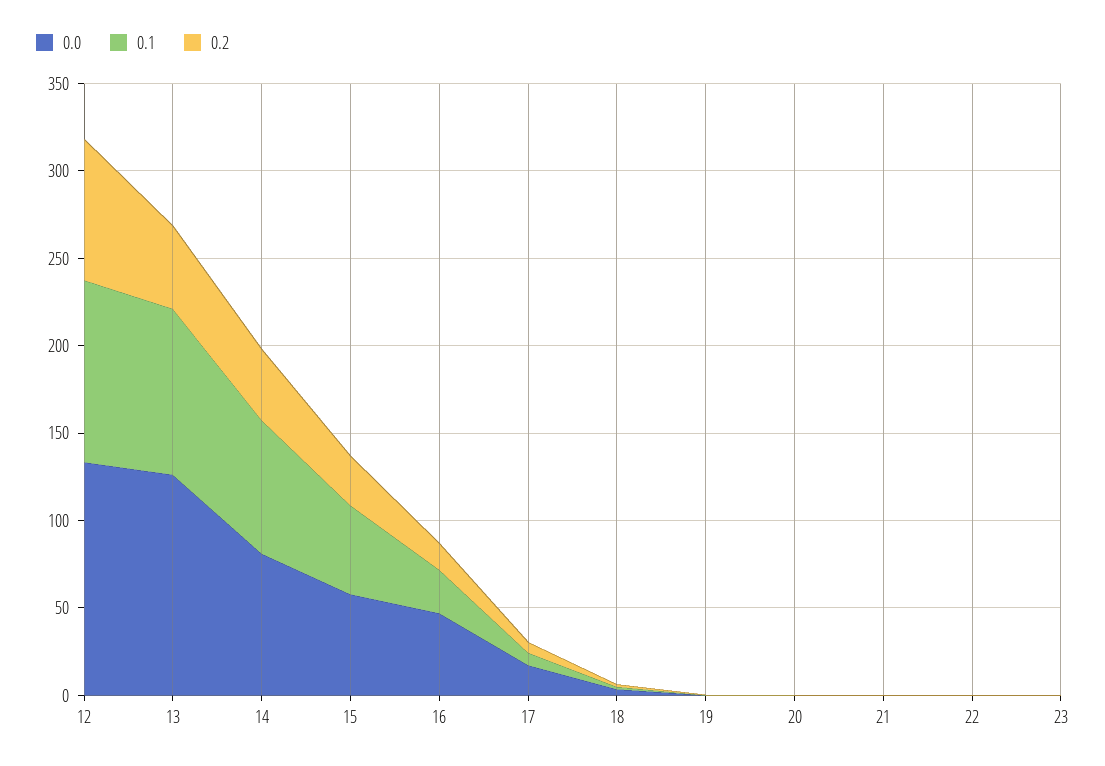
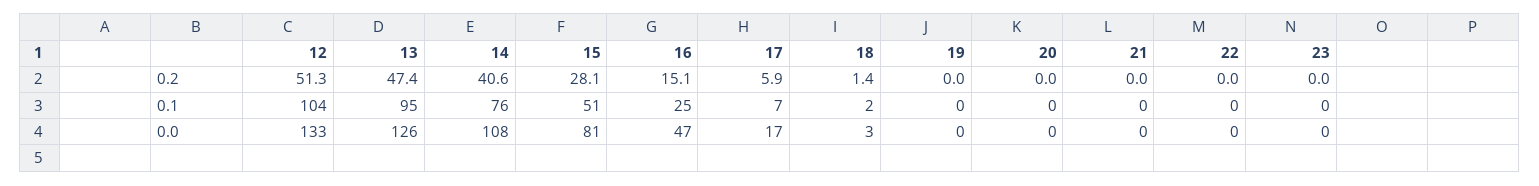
  {
    "0.0": {
      "12": 133,
      "13": 126,
-     "14": 80,
+     "14": 108,
-     "15": 60,
+     "15": 81,
      "16": 47,
      "17": 17,
      "18": 3,
      "19": 0,
      "20": 0,
      "21": 0,
      "22": 0,
      "23": 0
    },
    "0.1": {
      "12": 104,
      "13": 95,
      "14": 76,
      "15": 51,
      "16": 25,
      "17": 7,
      "18": 2,
      "19": 0,
      "20": 0,
      "21": 0,
      "22": 0,
      "23": 0
    },
    "0.2": {
-     "12": 80,
+     "12": 51.3,
      "13": 47.4,
      "14": 40.6,
      "15": 28.1,
      "16": 15.1,
      "17": 5.9,
      "18": 1.4,
      "19": 0,
      "20": 0,
      "21": 0,
      "22": 0,
      "23": 0
    }
  }

